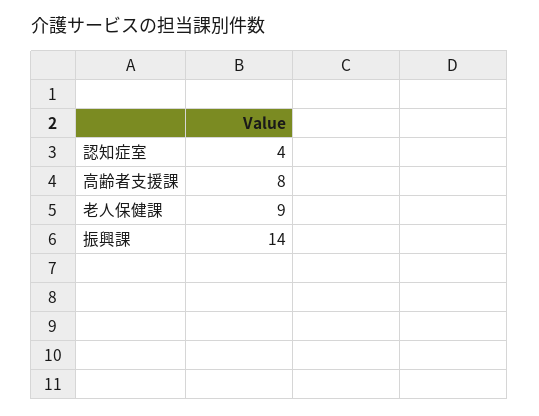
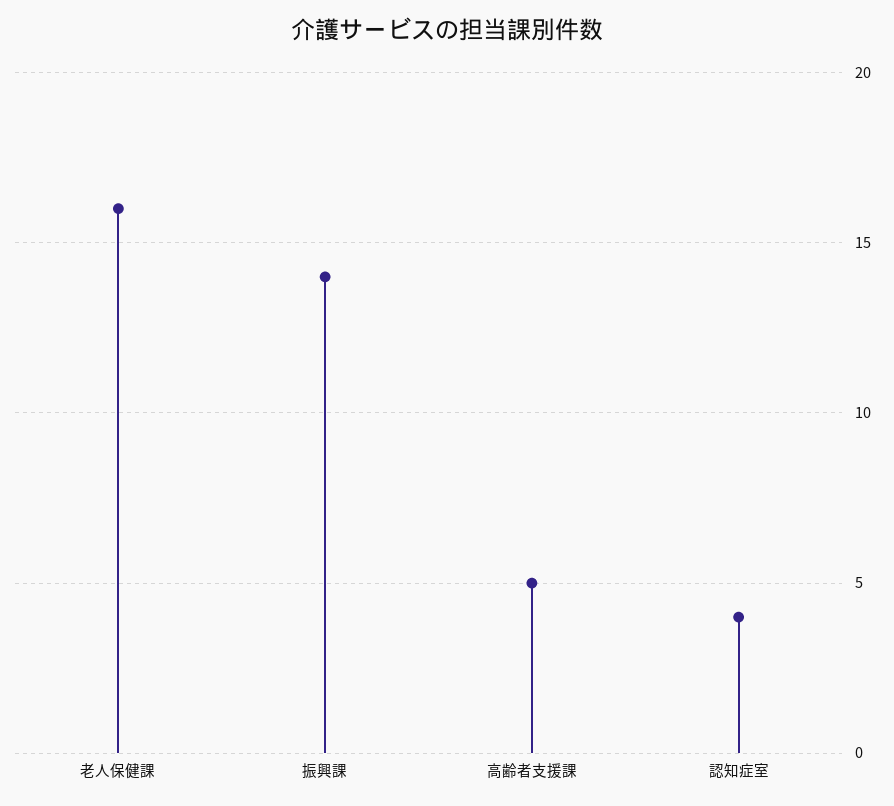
  {
    "認知症室": 4,
-   "高齢者支援課": 8,
+   "高齢者支援課": 5,
-   "老人保健課": 9,
+   "老人保健課": 16,
    "振興課": 14
  }

